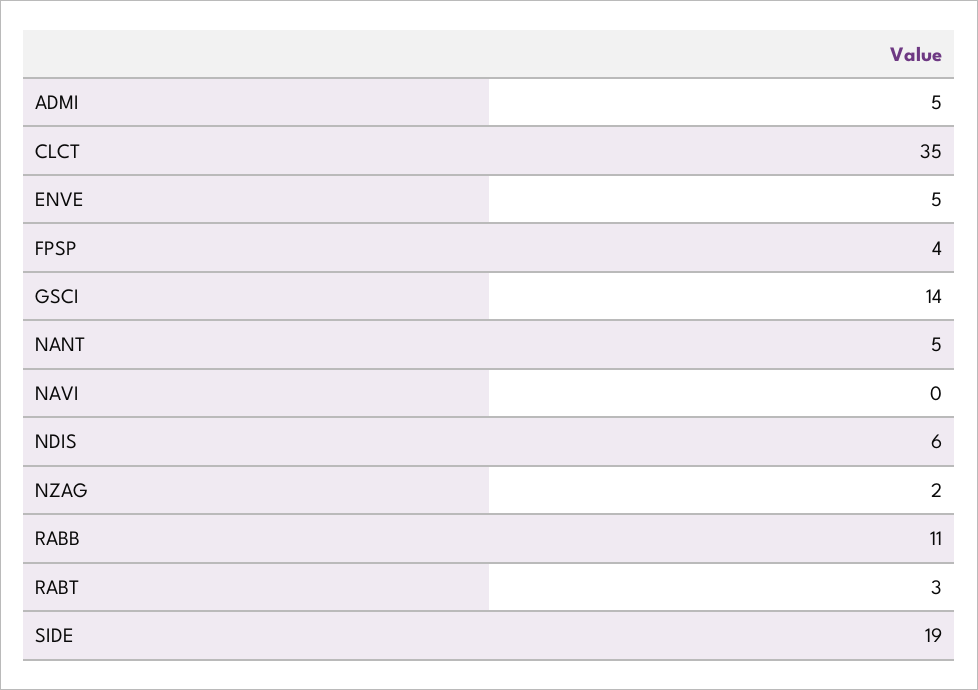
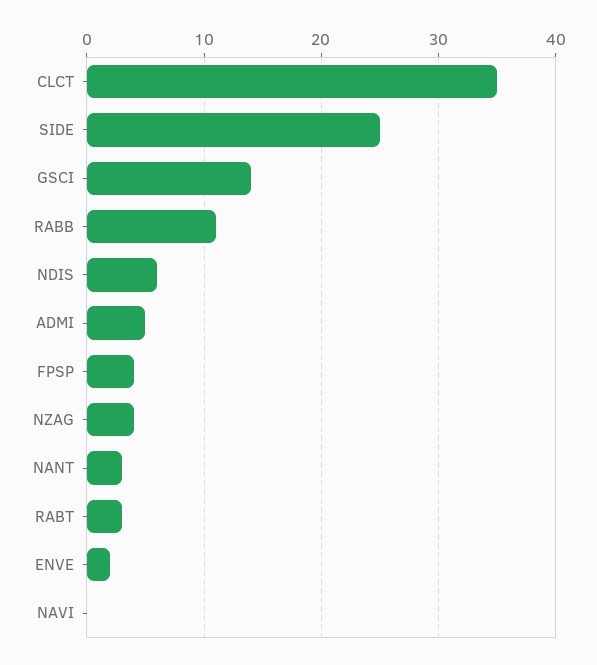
  {
    "ADMI": 5,
    "CLCT": 35,
-   "ENVE": 5,
+   "ENVE": 2,
    "FPSP": 4,
    "GSCI": 14,
-   "NANT": 5,
+   "NANT": 3,
    "NAVI": 0,
    "NDIS": 6,
-   "NZAG": 2,
+   "NZAG": 4,
    "RABB": 11,
    "RABT": 3,
-   "SIDE": 19
+   "SIDE": 25
  }

